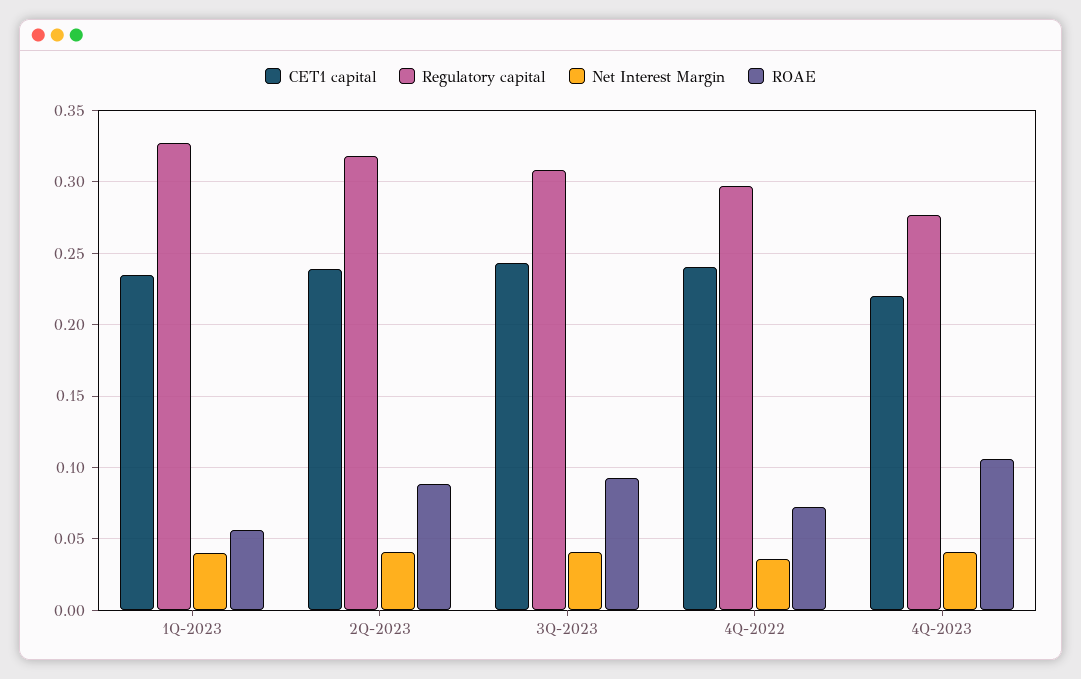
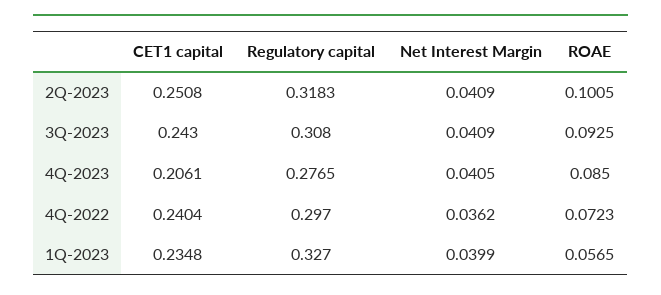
  {
    "CET1 capital": {
      "1Q-2023": 0.2348,
-     "2Q-2023": 0.24,
+     "2Q-2023": 0.2508,
      "3Q-2023": 0.243,
      "4Q-2022": 0.2404,
-     "4Q-2023": 0.22
+     "4Q-2023": 0.2061
    },
    "Regulatory capital": {
      "1Q-2023": 0.327,
      "2Q-2023": 0.3183,
      "3Q-2023": 0.308,
      "4Q-2022": 0.297,
      "4Q-2023": 0.2765
    },
    "Net Interest Margin": {
      "1Q-2023": 0.0399,
      "2Q-2023": 0.0409,
      "3Q-2023": 0.0409,
      "4Q-2022": 0.0362,
      "4Q-2023": 0.0405
    },
    "ROAE": {
      "1Q-2023": 0.0565,
-     "2Q-2023": 0.09,
+     "2Q-2023": 0.1005,
      "3Q-2023": 0.0925,
      "4Q-2022": 0.0723,
-     "4Q-2023": 0.105
+     "4Q-2023": 0.085
    }
  }

